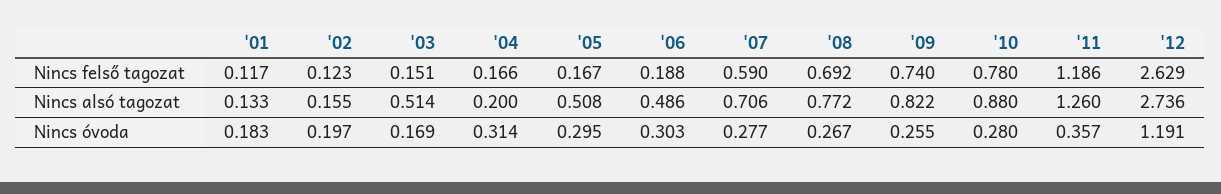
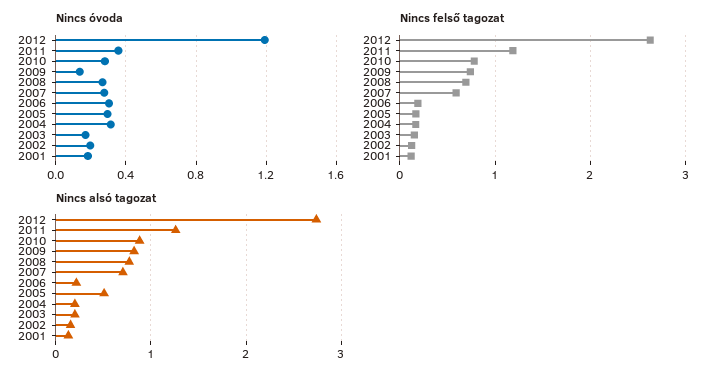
  {
    "Nincs felső tagozat": {
      "'01": 0.117,
      "'02": 0.123,
      "'03": 0.151,
      "'04": 0.166,
      "'05": 0.167,
      "'06": 0.188,
      "'07": 0.59,
      "'08": 0.692,
      "'09": 0.74,
      "'10": 0.78,
      "'11": 1.186,
      "'12": 2.629
    },
    "Nincs alsó tagozat": {
      "'01": 0.133,
      "'02": 0.155,
-     "'03": 0.514,
+     "'03": 0.2,
      "'04": 0.2,
      "'05": 0.508,
-     "'06": 0.486,
+     "'06": 0.2,
      "'07": 0.706,
      "'08": 0.772,
      "'09": 0.822,
      "'10": 0.88,
      "'11": 1.26,
      "'12": 2.736
    },
    "Nincs óvoda": {
      "'01": 0.183,
      "'02": 0.197,
      "'03": 0.169,
      "'04": 0.314,
      "'05": 0.295,
      "'06": 0.303,
      "'07": 0.277,
      "'08": 0.267,
-     "'09": 0.255,
+     "'09": 0.15,
      "'10": 0.28,
      "'11": 0.357,
      "'12": 1.191
    }
  }

